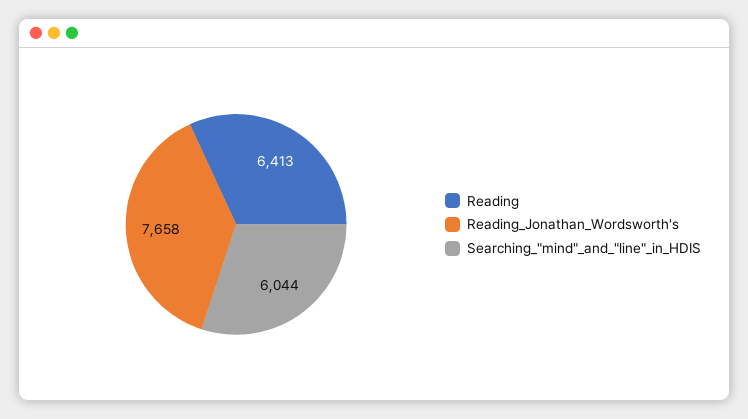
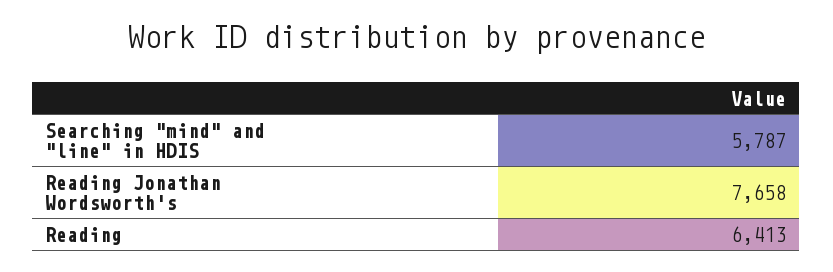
  {
    "Reading": 6413,
    "Reading_Jonathan_Wordsworth's": 7658,
-   "Searching_\"mind\"_and_\"line\"_in_HDIS": 6044
+   "Searching_\"mind\"_and_\"line\"_in_HDIS": 5787
  }

